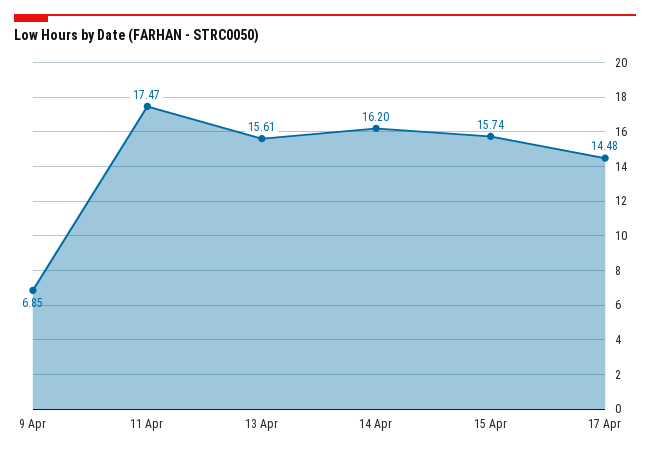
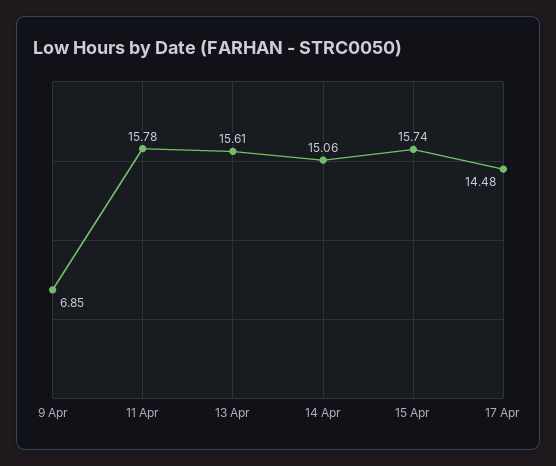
  {
    "9 Apr": 6.85,
-   "11 Apr": 17.47,
+   "11 Apr": 15.78,
    "13 Apr": 15.61,
-   "14 Apr": 16.2,
+   "14 Apr": 15.06,
    "15 Apr": 15.74,
    "17 Apr": 14.48
  }

